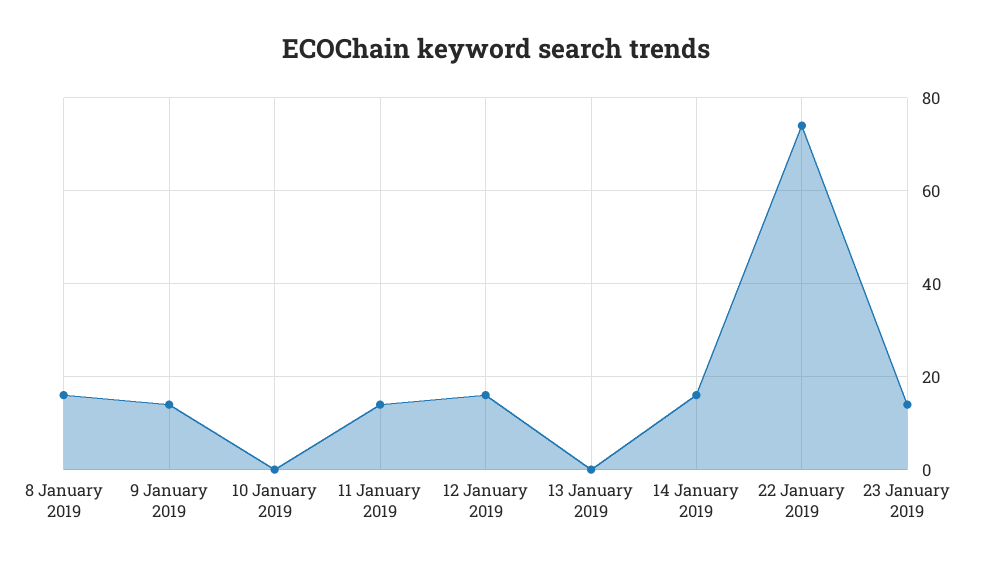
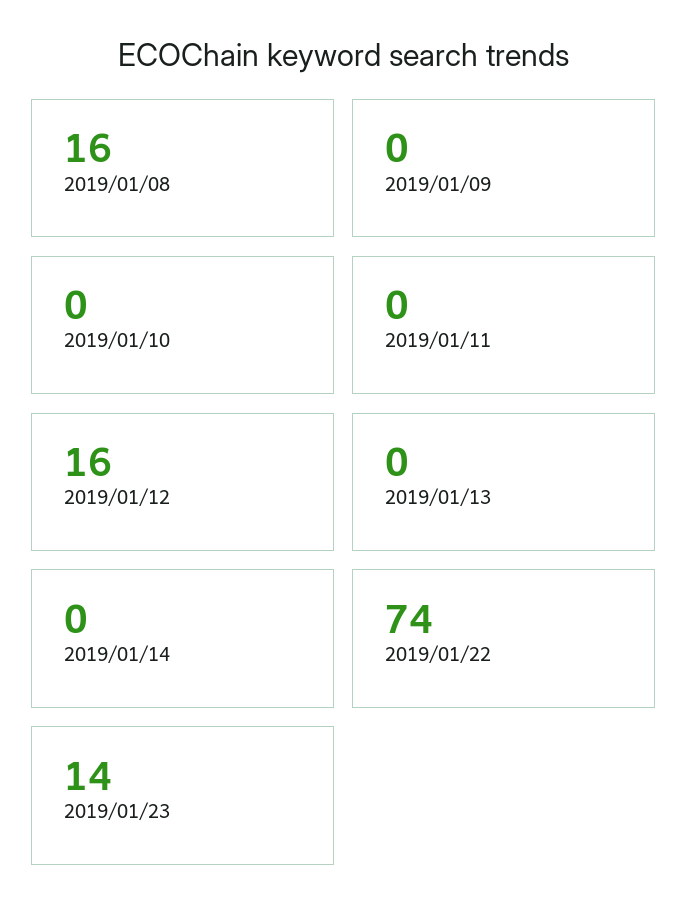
  {
    "8 January 2019": 16,
-   "9 January 2019": 15,
+   "9 January 2019": 0,
    "10 January 2019": 0,
-   "11 January 2019": 15,
+   "11 January 2019": 0,
    "12 January 2019": 16,
    "13 January 2019": 0,
-   "14 January 2019": 15,
+   "14 January 2019": 0,
    "22 January 2019": 74,
    "23 January 2019": 14
  }

